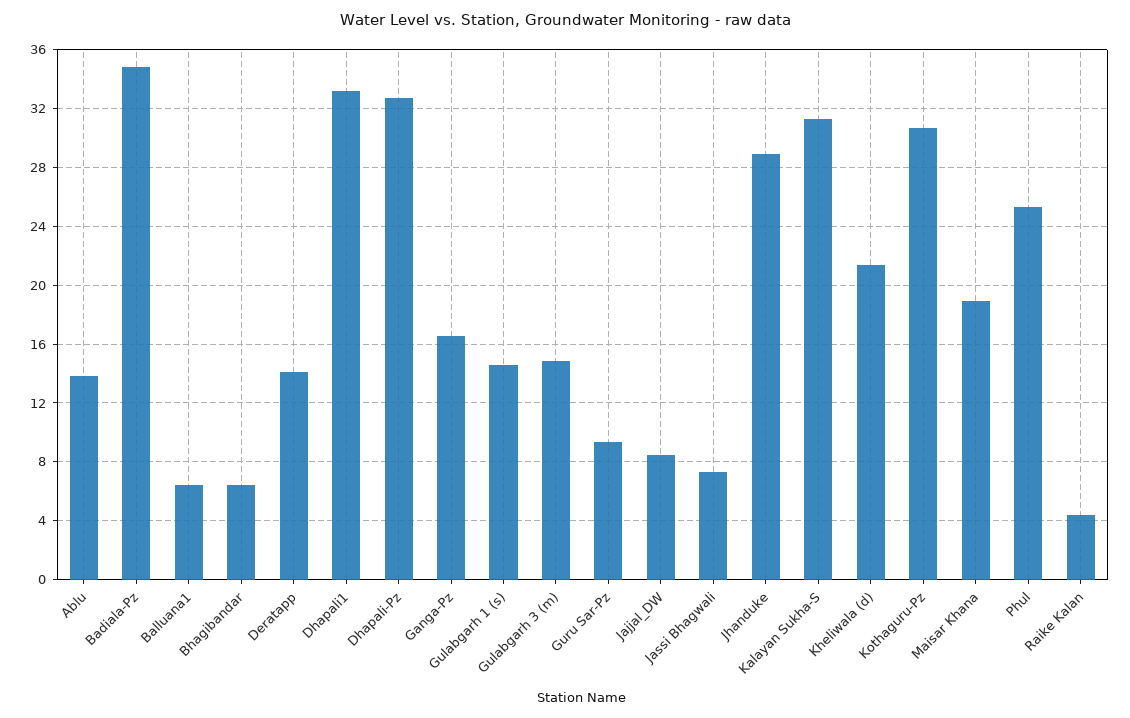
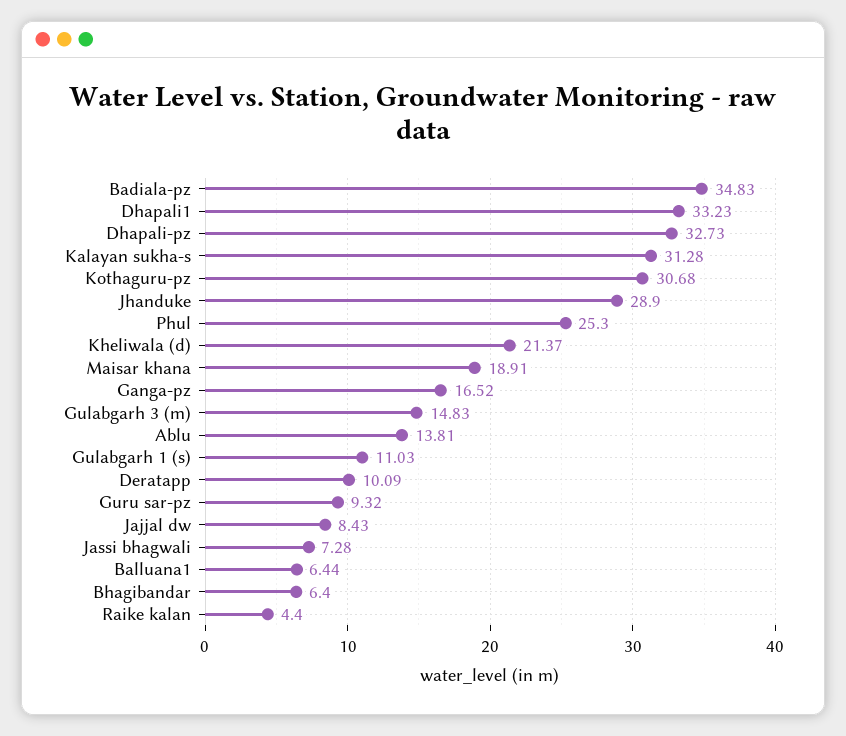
  {
    "Ablu": 13.81,
    "Badiala-Pz": 34.83,
    "Balluana1": 6.44,
    "Bhagibandar": 6.4,
-   "Deratapp": 14,
+   "Deratapp": 10.09,
    "Dhapali1": 33.23,
    "Dhapali-Pz": 32.73,
    "Ganga-Pz": 16.52,
-   "Gulabgarh 1 (s)": 14.5,
+   "Gulabgarh 1 (s)": 11.03,
    "Gulabgarh 3 (m)": 14.83,
    "Guru Sar-Pz": 9.32,
    "Jajjal_DW": 8.43,
    "Jassi Bhagwali": 7.28,
    "Jhanduke": 28.9,
    "Kalayan Sukha-S": 31.28,
    "Kheliwala (d)": 21.37,
    "Kothaguru-Pz": 30.68,
    "Maisar Khana": 18.91,
    "Phul": 25.3,
    "Raike Kalan": 4.4
  }

